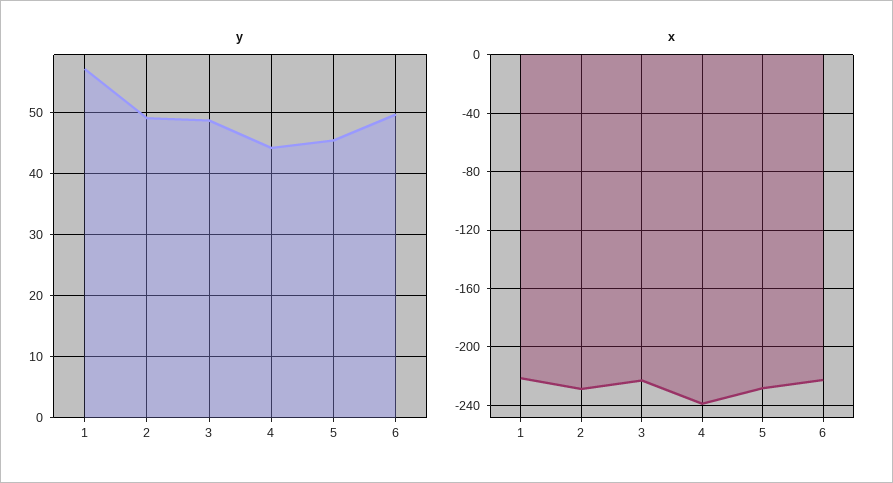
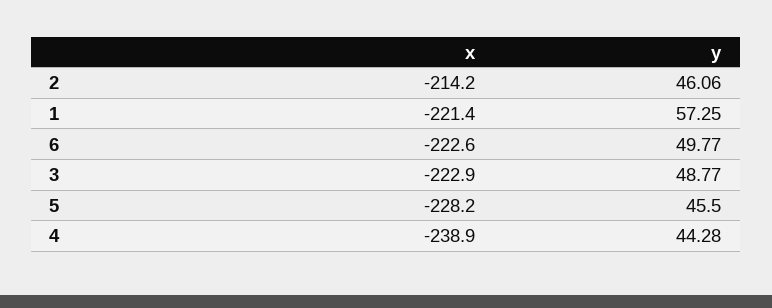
  {
    "y": {
      "1": 57.25,
-     "2": 49,
+     "2": 46.06,
      "3": 48.77,
      "4": 44.28,
      "5": 45.5,
      "6": 49.77
    },
    "x": {
      "1": -221.4,
-     "2": -230,
+     "2": -214.2,
      "3": -222.9,
      "4": -238.9,
      "5": -228.2,
      "6": -222.6
    }
  }

